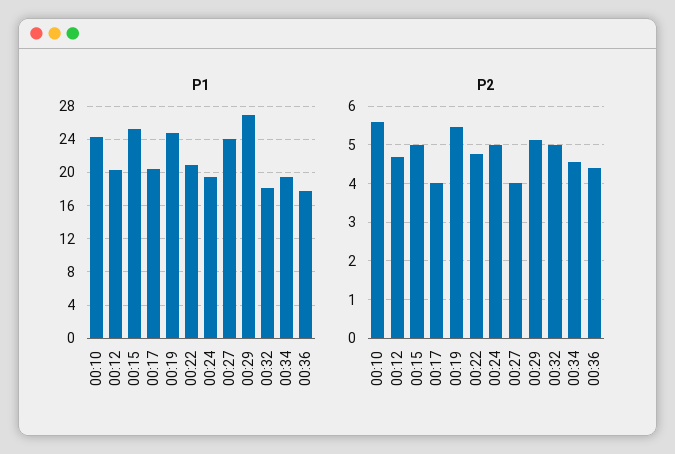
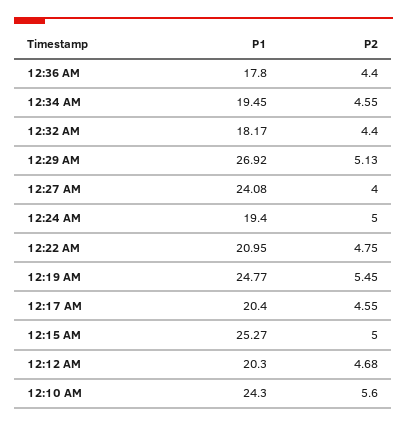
  {
    "P1": {
      "00:10": 24.3,
      "00:12": 20.3,
      "00:15": 25.27,
      "00:17": 20.4,
      "00:19": 24.77,
      "00:22": 20.95,
      "00:24": 19.4,
      "00:27": 24.08,
      "00:29": 26.92,
      "00:32": 18.17,
      "00:34": 19.45,
      "00:36": 17.8
    },
    "P2": {
      "00:10": 5.6,
      "00:12": 4.68,
      "00:15": 5,
-     "00:17": 4,
+     "00:17": 4.55,
      "00:19": 5.45,
      "00:22": 4.75,
      "00:24": 5,
      "00:27": 4,
      "00:29": 5.13,
-     "00:32": 5,
+     "00:32": 4.4,
      "00:34": 4.55,
      "00:36": 4.4
    }
  }

